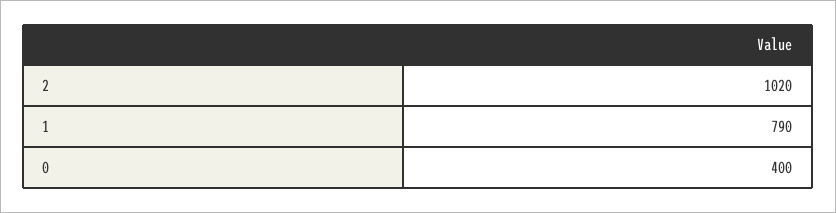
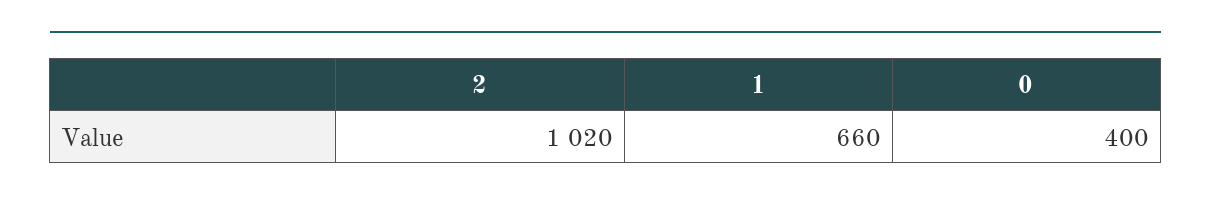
  {
    "2": 1020,
-   "1": 790,
+   "1": 660,
    "0": 400
  }

